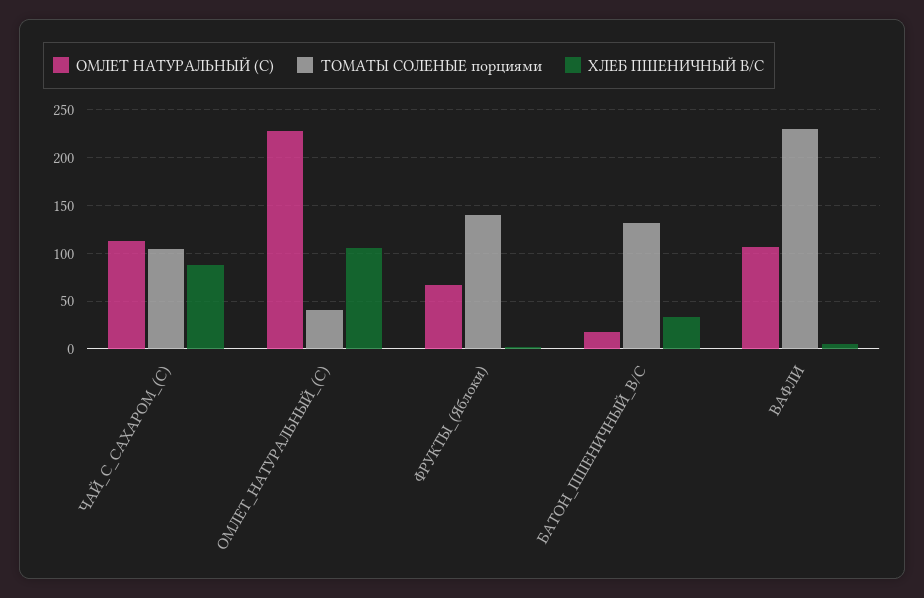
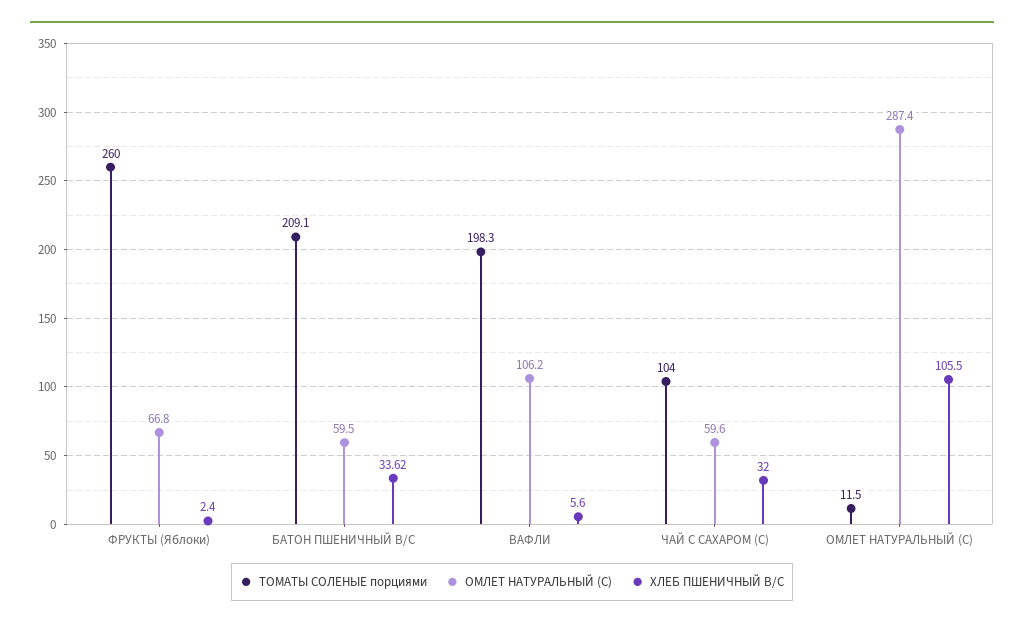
  {
    "ОМЛЕТ НАТУРАЛЬНЫЙ (С)": {
-     "ЧАЙ_С_САХАРОМ_(С)": 110,
+     "ЧАЙ_С_САХАРОМ_(С)": 59.6,
-     "ОМЛЕТ_НАТУРАЛЬНЫЙ_(С)": 230,
+     "ОМЛЕТ_НАТУРАЛЬНЫЙ_(С)": 287.4,
      "ФРУКТЫ_(Яблоки)": 66.8,
-     "БАТОН_ПШЕНИЧНЫЙ_В/С": 20,
+     "БАТОН_ПШЕНИЧНЫЙ_В/С": 59.5,
      "ВАФЛИ": 106.2
    },
    "ТОМАТЫ СОЛЕНЫЕ порциями": {
      "ЧАЙ_С_САХАРОМ_(С)": 104,
-     "ОМЛЕТ_НАТУРАЛЬНЫЙ_(С)": 40,
+     "ОМЛЕТ_НАТУРАЛЬНЫЙ_(С)": 11.5,
-     "ФРУКТЫ_(Яблоки)": 140,
+     "ФРУКТЫ_(Яблоки)": 260,
-     "БАТОН_ПШЕНИЧНЫЙ_В/С": 130,
+     "БАТОН_ПШЕНИЧНЫЙ_В/С": 209.1,
-     "ВАФЛИ": 230
+     "ВАФЛИ": 198.3
    },
    "ХЛЕБ ПШЕНИЧНЫЙ В/С": {
-     "ЧАЙ_С_САХАРОМ_(С)": 90,
+     "ЧАЙ_С_САХАРОМ_(С)": 32,
      "ОМЛЕТ_НАТУРАЛЬНЫЙ_(С)": 105.5,
      "ФРУКТЫ_(Яблоки)": 2.4,
      "БАТОН_ПШЕНИЧНЫЙ_В/С": 33.62,
      "ВАФЛИ": 5.6
    }
  }

